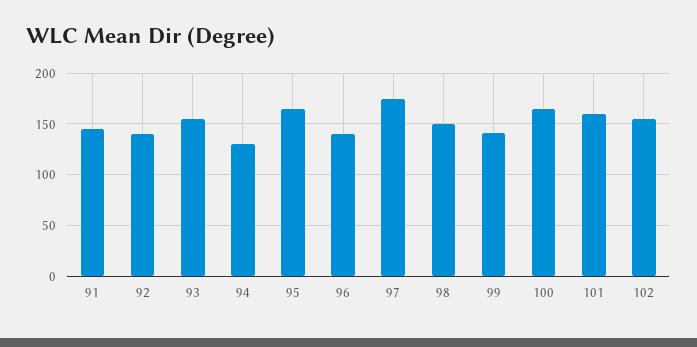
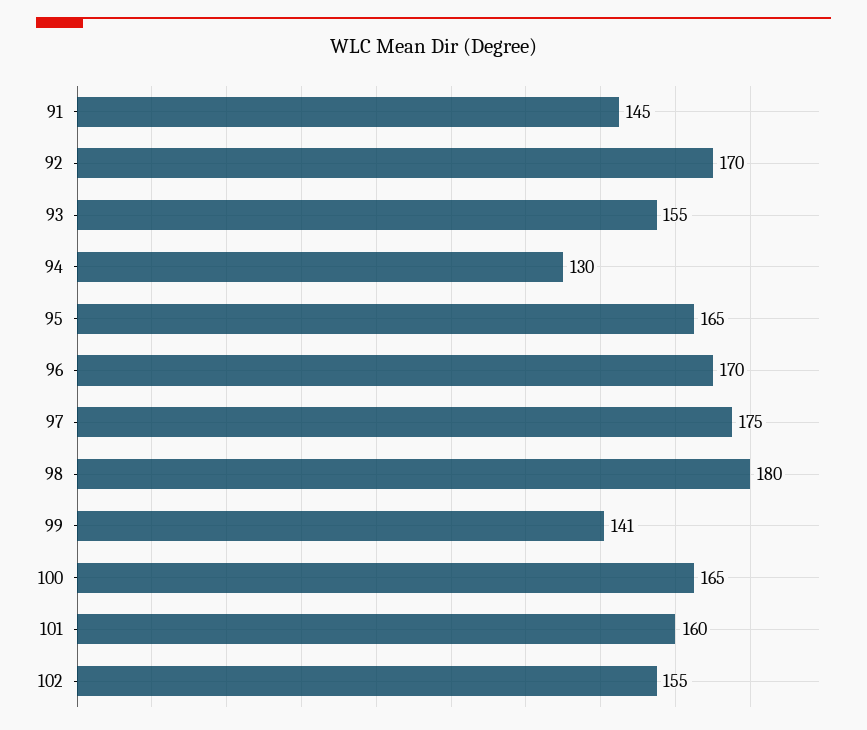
  {
    "91": 145,
-   "92": 140,
+   "92": 170,
    "93": 155,
    "94": 130,
    "95": 165,
-   "96": 140,
+   "96": 170,
    "97": 175,
-   "98": 150,
+   "98": 180,
    "99": 141,
    "100": 165,
    "101": 160,
    "102": 155
  }

